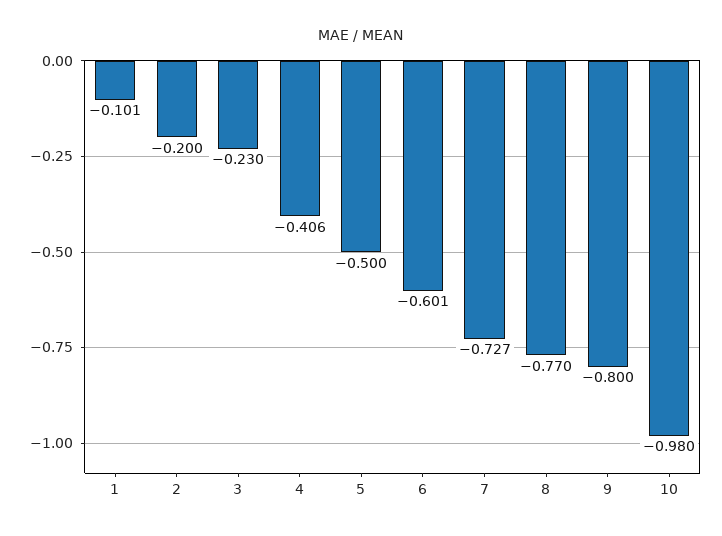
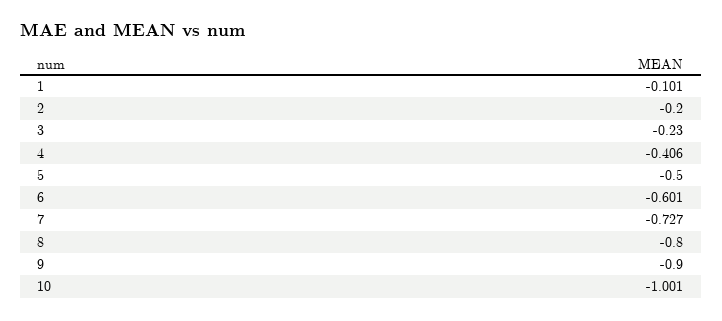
  {
    "1": -0.101,
    "2": -0.2,
    "3": -0.23,
    "4": -0.406,
    "5": -0.5,
    "6": -0.601,
    "7": -0.727,
-   "8": -0.77,
+   "8": -0.8,
-   "9": -0.8,
+   "9": -0.9,
-   "10": -0.98
+   "10": -1.001
  }

